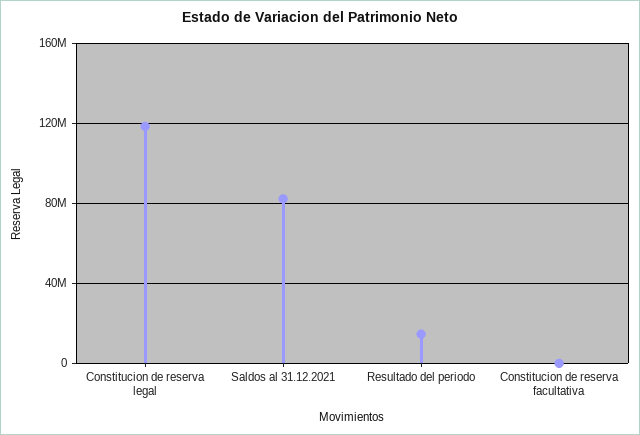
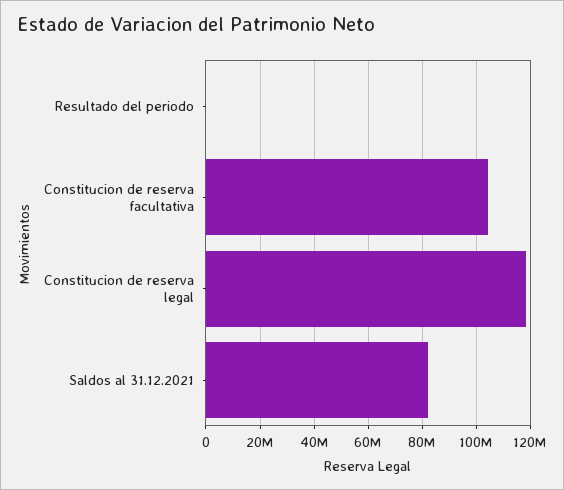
  {
    "Constitucion de reserva legal": 117500000,
    "Saldos al 31.12.2021": 82500000,
-   "Resultado del periodo": 15000000,
+   "Resultado del periodo": 0,
-   "Constitucion de reserva facultativa": 0
+   "Constitucion de reserva facultativa": 105000000
  }

